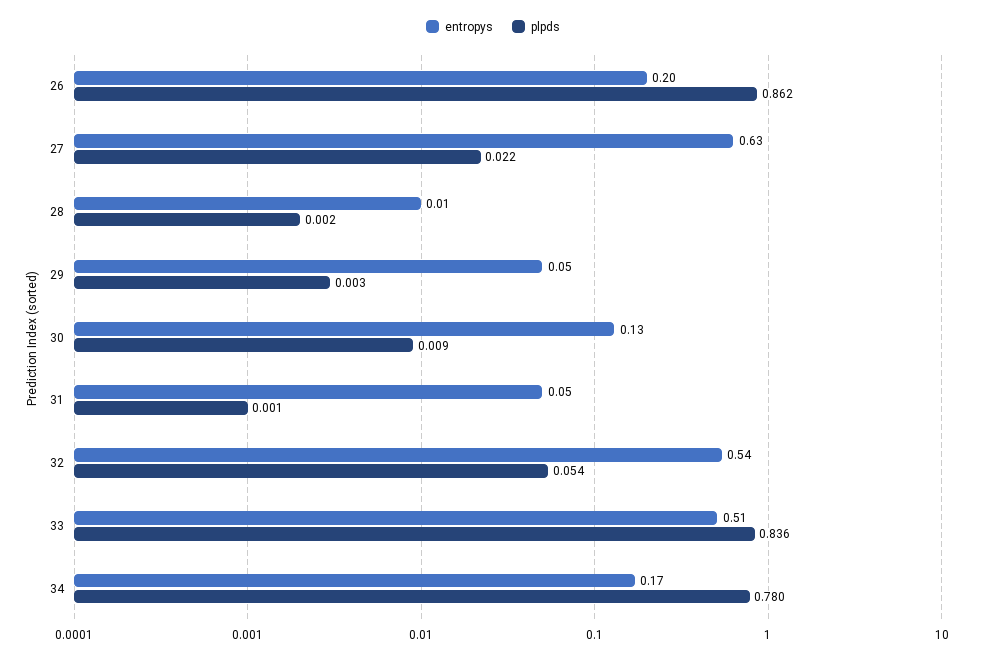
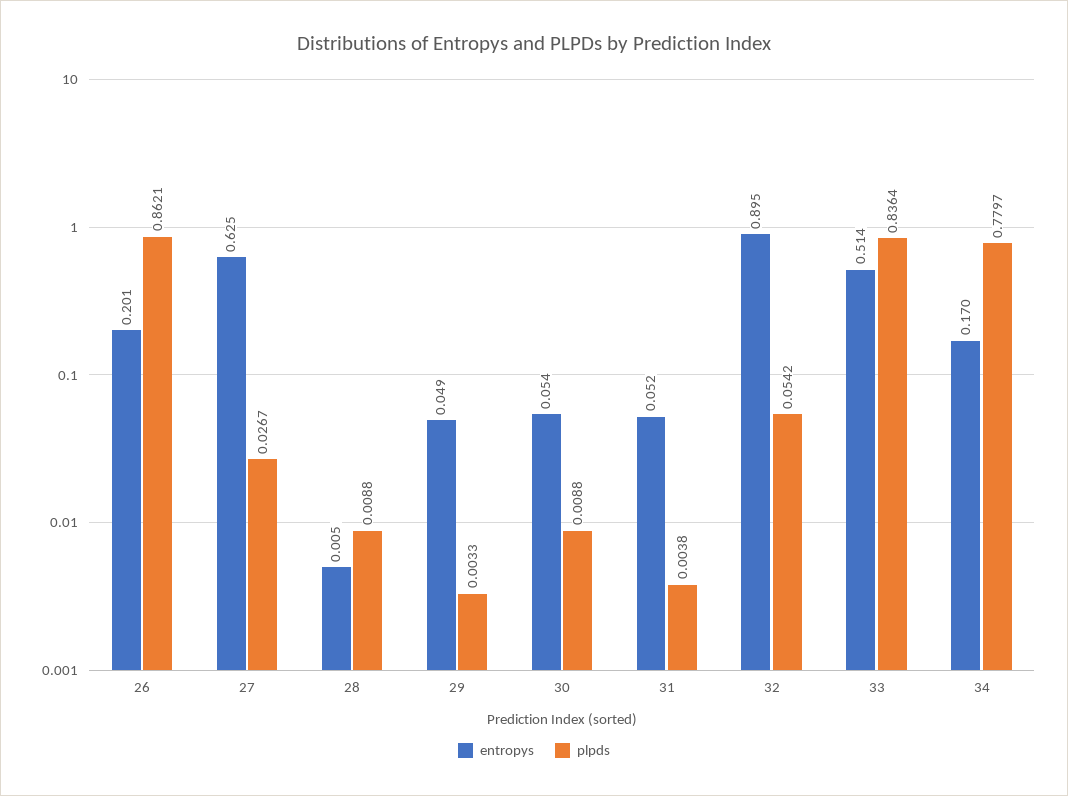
  {
    "entropys": {
      "26": 0.201,
      "27": 0.625,
      "28": 0.005,
      "29": 0.049,
-     "30": 0.13,
+     "30": 0.054,
      "31": 0.052,
-     "32": 0.54,
+     "32": 0.895,
      "33": 0.514,
      "34": 0.17
    },
    "plpds": {
      "26": 0.8621,
-     "27": 0.022,
+     "27": 0.0267,
-     "28": 0.002,
+     "28": 0.0088,
      "29": 0.0033,
      "30": 0.0088,
-     "31": 0.001,
+     "31": 0.0038,
      "32": 0.0542,
      "33": 0.8364,
      "34": 0.7797
    }
  }

